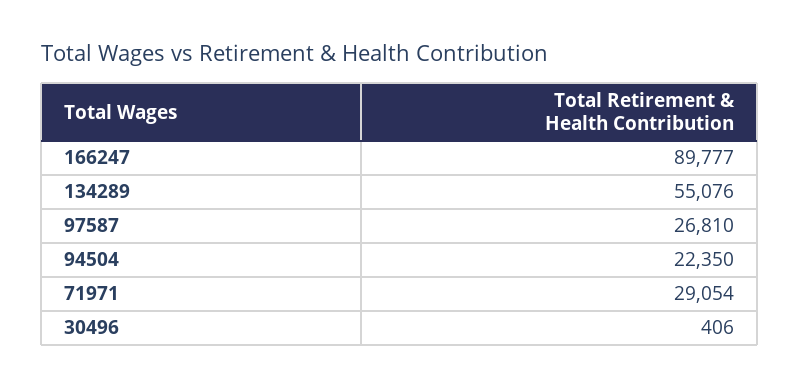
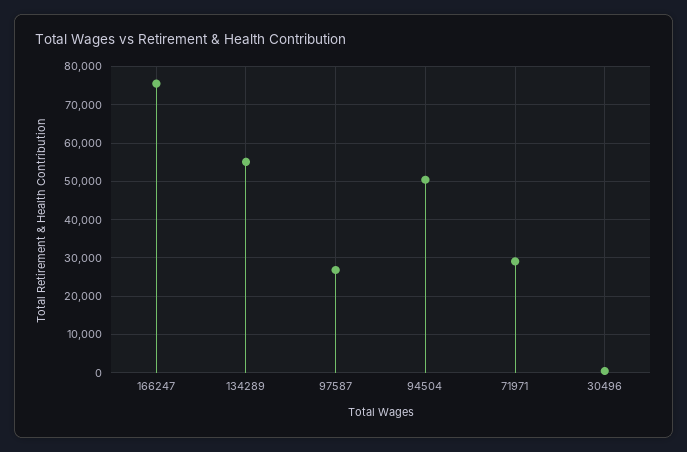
  {
-   "166247": 89777,
+   "166247": 76000,
    "134289": 55076,
    "97587": 26810,
-   "94504": 22350,
+   "94504": 50000,
    "71971": 29054,
    "30496": 406
  }

